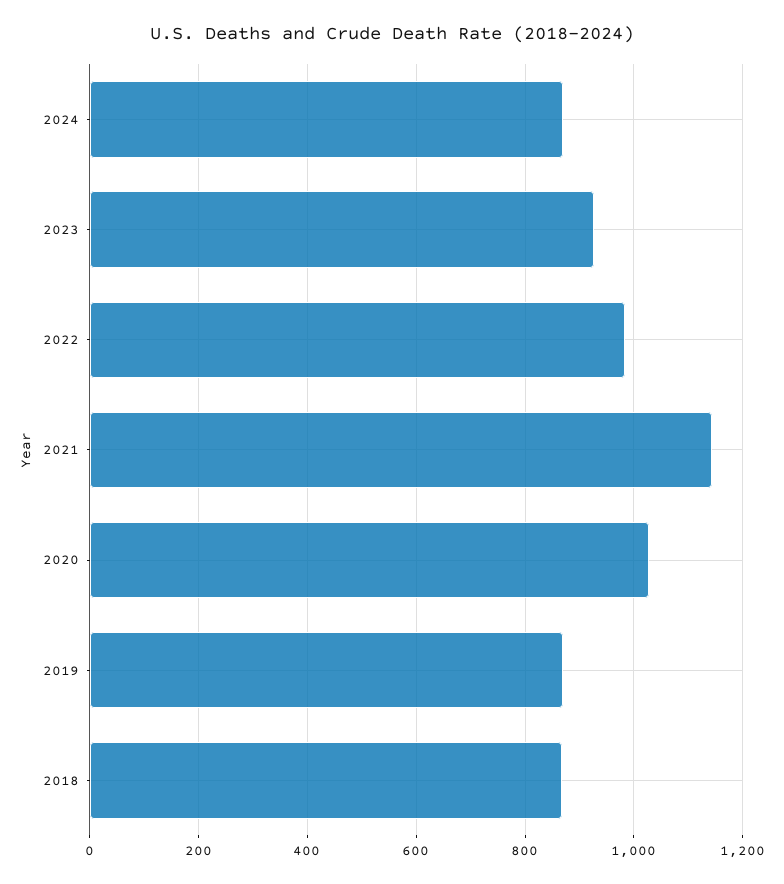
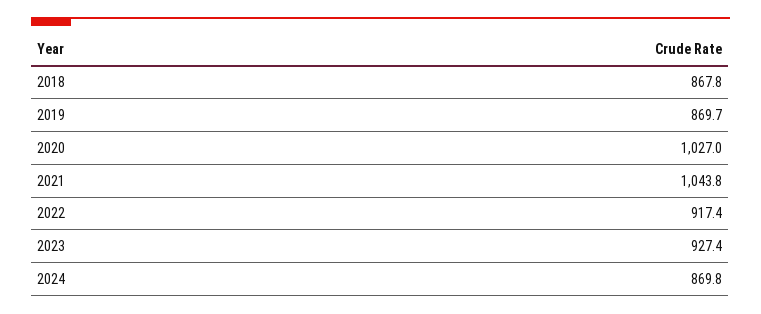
  {
    "2024": 869.8,
    "2023": 927.4,
-   "2022": 980,
+   "2022": 917.4,
-   "2021": 1140,
+   "2021": 1043.8,
    "2020": 1027,
    "2019": 869.7,
    "2018": 867.8
  }

